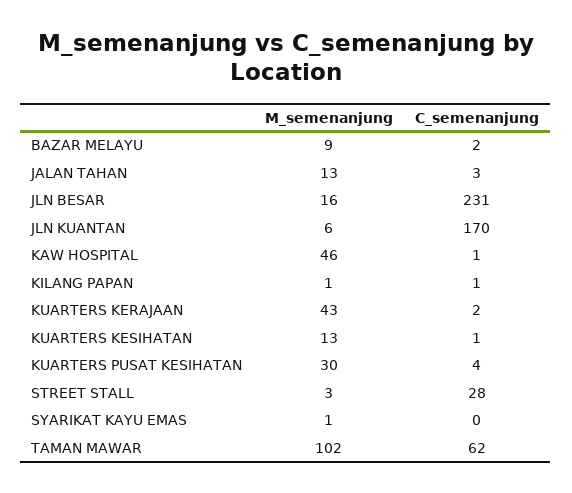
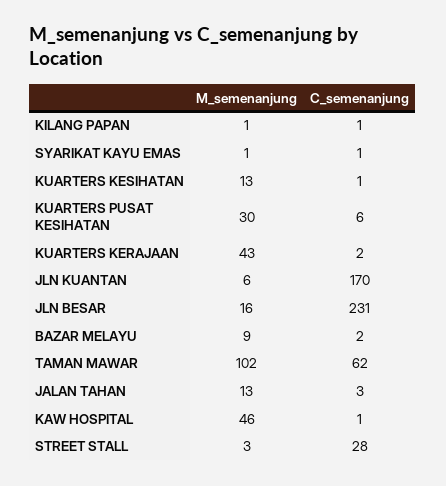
  {
    "M_semenanjung": {
      "BAZAR MELAYU": 9,
      "JALAN TAHAN": 13,
      "JLN BESAR": 16,
      "JLN KUANTAN": 6,
      "KAW HOSPITAL": 46,
      "KILANG PAPAN": 1,
      "KUARTERS KERAJAAN": 43,
      "KUARTERS KESIHATAN": 13,
      "KUARTERS PUSAT KESIHATAN": 30,
      "STREET STALL": 3,
      "SYARIKAT KAYU EMAS": 1,
      "TAMAN MAWAR": 102
    },
    "C_semenanjung": {
      "BAZAR MELAYU": 2,
      "JALAN TAHAN": 3,
      "JLN BESAR": 231,
      "JLN KUANTAN": 170,
      "KAW HOSPITAL": 1,
      "KILANG PAPAN": 1,
      "KUARTERS KERAJAAN": 2,
      "KUARTERS KESIHATAN": 1,
-     "KUARTERS PUSAT KESIHATAN": 4,
+     "KUARTERS PUSAT KESIHATAN": 6,
      "STREET STALL": 28,
-     "SYARIKAT KAYU EMAS": 0,
+     "SYARIKAT KAYU EMAS": 1,
      "TAMAN MAWAR": 62
    }
  }

